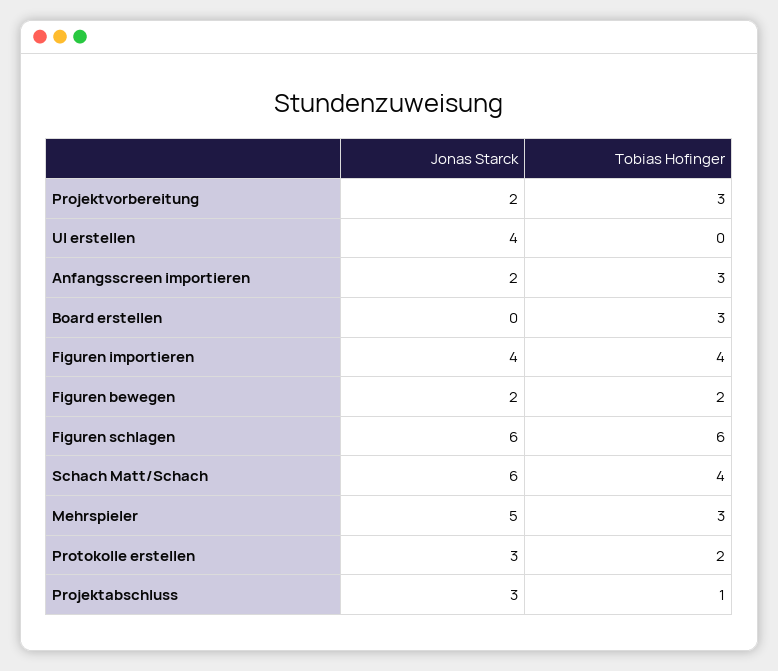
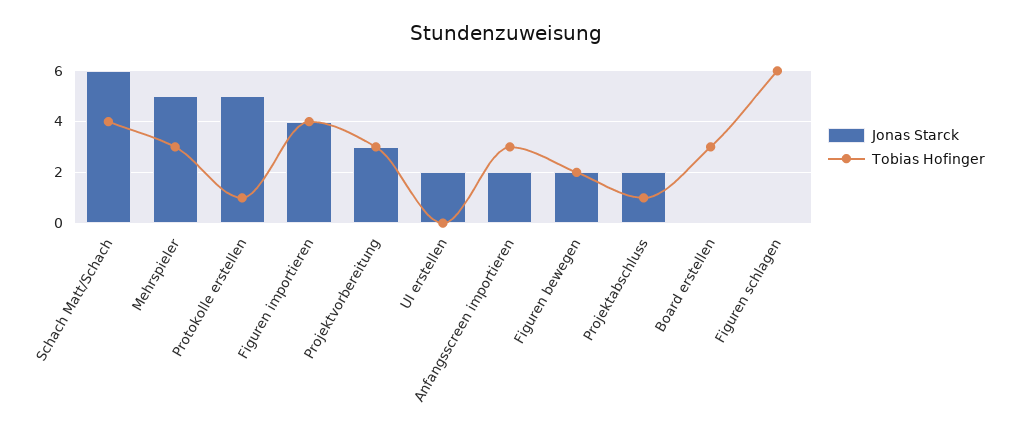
  {
    "Jonas Starck": {
-     "Projektvorbereitung": 2,
+     "Projektvorbereitung": 3,
-     "UI erstellen": 4,
+     "UI erstellen": 2,
      "Anfangsscreen importieren": 2,
      "Board erstellen": 0,
      "Figuren importieren": 4,
      "Figuren bewegen": 2,
-     "Figuren schlagen": 6,
+     "Figuren schlagen": 0,
      "Schach Matt/Schach": 6,
      "Mehrspieler": 5,
-     "Protokolle erstellen": 3,
+     "Protokolle erstellen": 5,
-     "Projektabschluss": 3
+     "Projektabschluss": 2
    },
    "Tobias Hofinger": {
      "Projektvorbereitung": 3,
      "UI erstellen": 0,
      "Anfangsscreen importieren": 3,
      "Board erstellen": 3,
      "Figuren importieren": 4,
      "Figuren bewegen": 2,
      "Figuren schlagen": 6,
      "Schach Matt/Schach": 4,
      "Mehrspieler": 3,
-     "Protokolle erstellen": 2,
+     "Protokolle erstellen": 1,
      "Projektabschluss": 1
    }
  }

